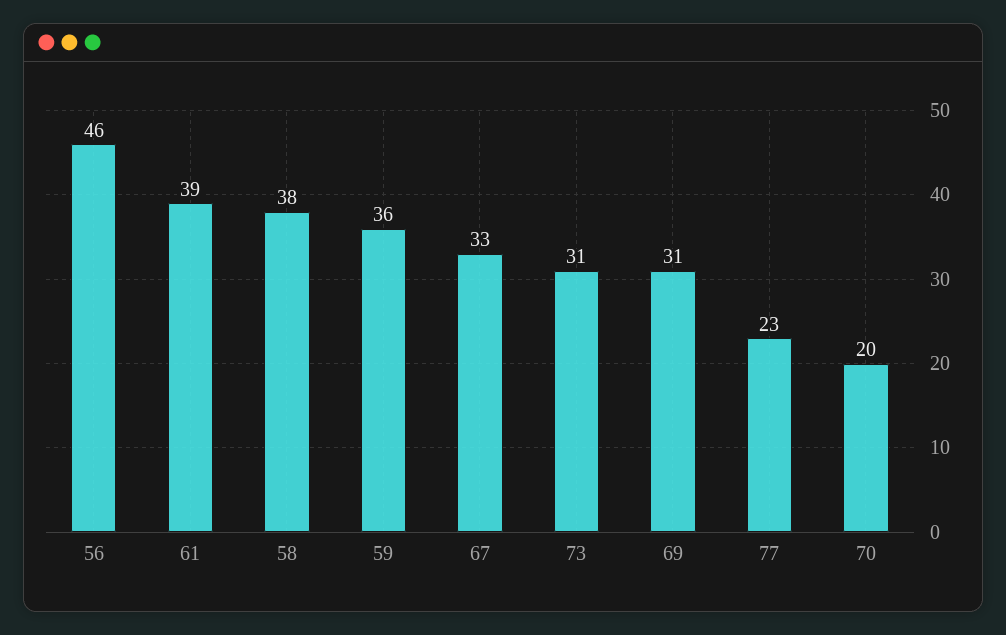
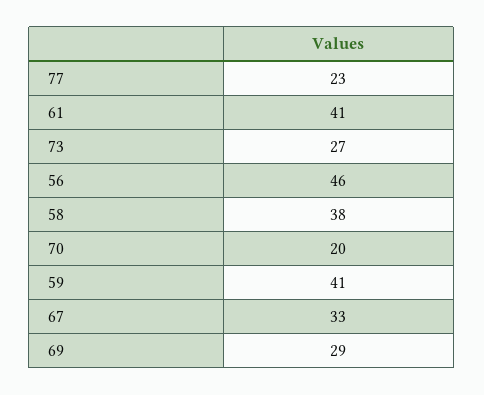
  {
    "56": 46,
-   "61": 39,
+   "61": 41,
    "58": 38,
-   "59": 36,
+   "59": 41,
    "67": 33,
-   "73": 31,
+   "73": 27,
-   "69": 31,
+   "69": 29,
    "77": 23,
    "70": 20
  }

